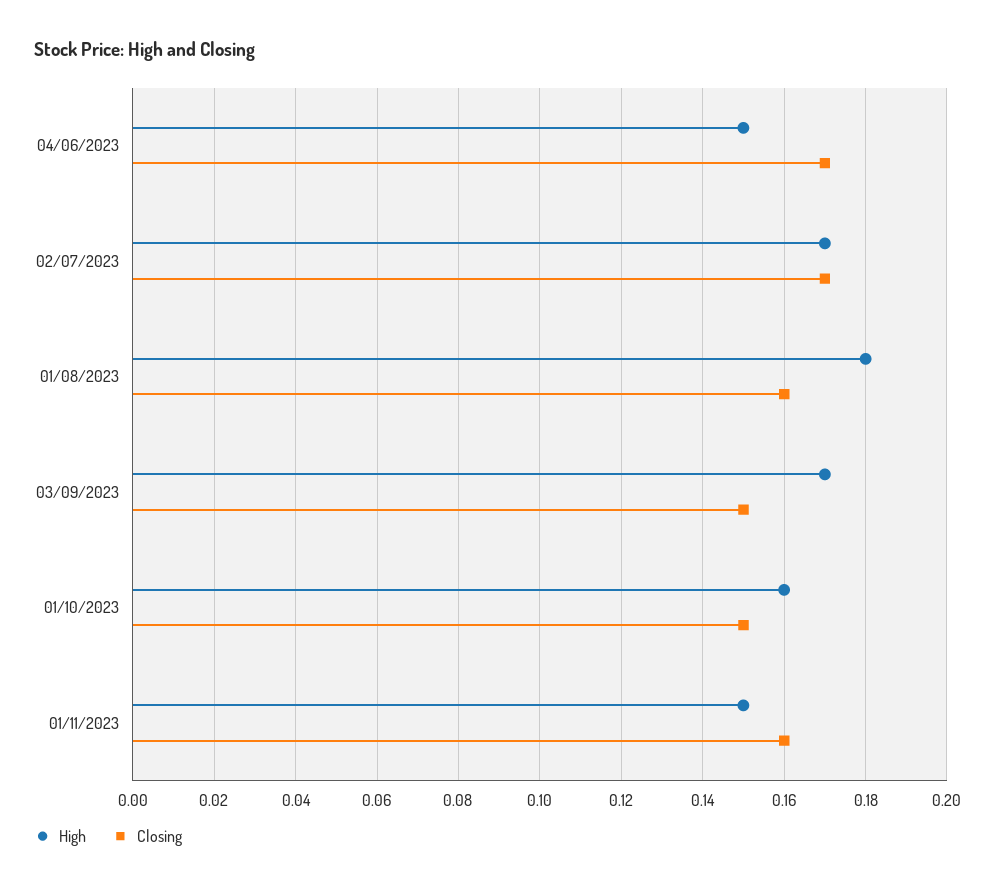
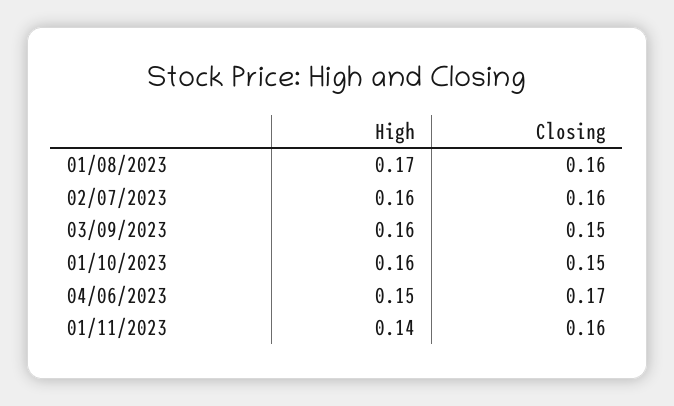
  {
    "High": {
      "04/06/2023": 0.15,
-     "02/07/2023": 0.17,
+     "02/07/2023": 0.16,
-     "01/08/2023": 0.18,
+     "01/08/2023": 0.17,
-     "03/09/2023": 0.17,
+     "03/09/2023": 0.16,
      "01/10/2023": 0.16,
-     "01/11/2023": 0.15
+     "01/11/2023": 0.14
    },
    "Closing": {
      "04/06/2023": 0.17,
-     "02/07/2023": 0.17,
+     "02/07/2023": 0.16,
      "01/08/2023": 0.16,
      "03/09/2023": 0.15,
      "01/10/2023": 0.15,
      "01/11/2023": 0.16
    }
  }

